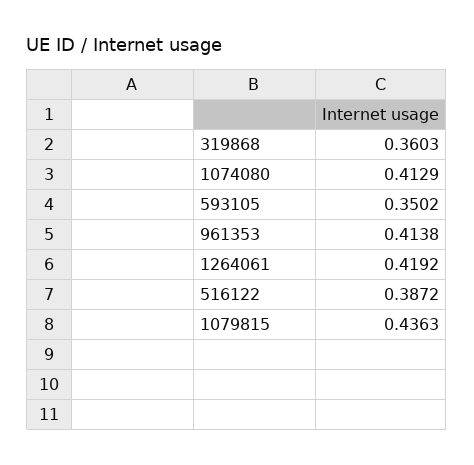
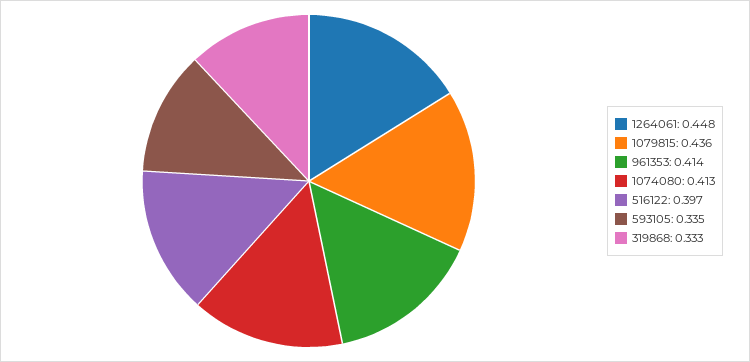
  {
-   "319868": 0.3603,
+   "319868": 0.333,
    "1074080": 0.4129,
-   "593105": 0.3502,
+   "593105": 0.335,
    "961353": 0.4138,
-   "1264061": 0.4192,
+   "1264061": 0.448,
-   "516122": 0.3872,
+   "516122": 0.397,
    "1079815": 0.4363
  }

